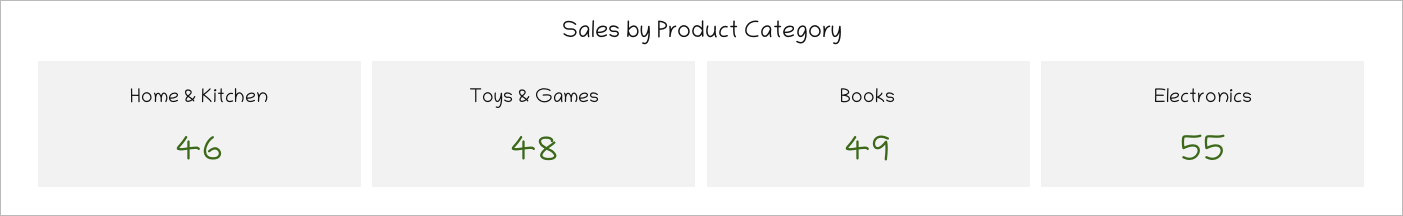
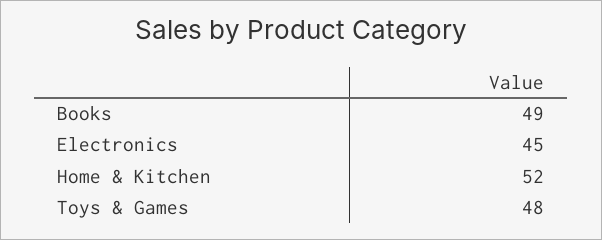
  {
-   "Home & Kitchen": 46,
+   "Home & Kitchen": 52,
    "Toys & Games": 48,
    "Books": 49,
-   "Electronics": 55
+   "Electronics": 45
  }

